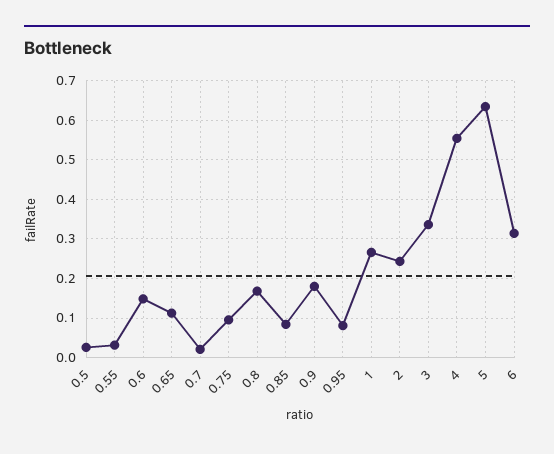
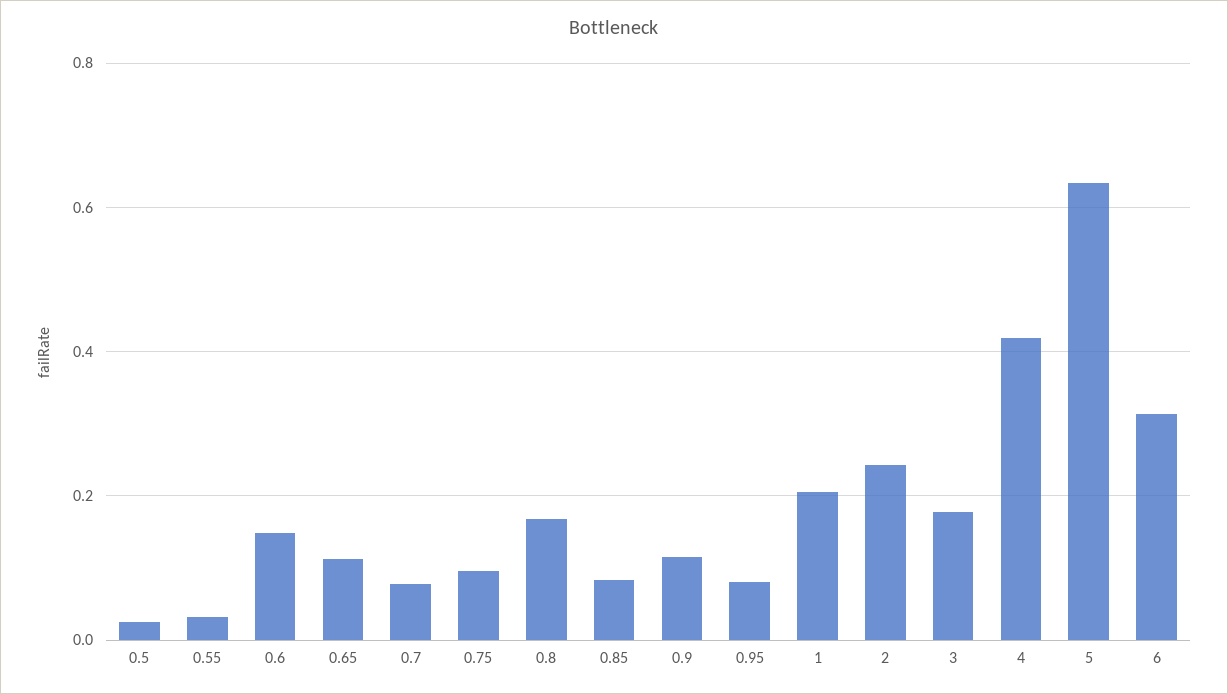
  {
    "0.5": 0.02,
    "0.55": 0.04,
    "0.6": 0.14,
    "0.65": 0.12,
-   "0.7": 0.02,
+   "0.7": 0.08,
    "0.75": 0.1,
    "0.8": 0.16,
    "0.85": 0.08,
-   "0.9": 0.18,
+   "0.9": 0.12,
    "0.95": 0.08,
-   "1": 0.26,
+   "1": 0.2,
    "2": 0.24,
-   "3": 0.34,
+   "3": 0.18,
-   "4": 0.56,
+   "4": 0.42,
    "5": 0.64,
    "6": 0.32
  }

